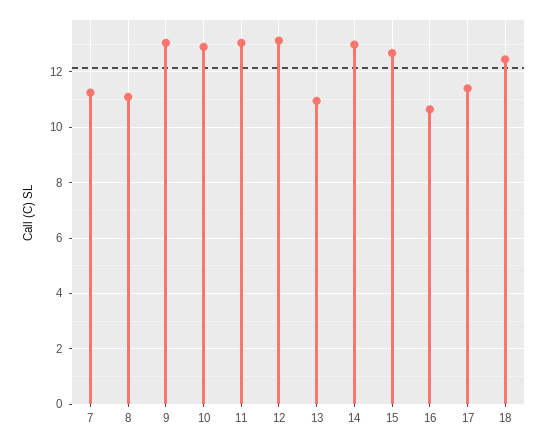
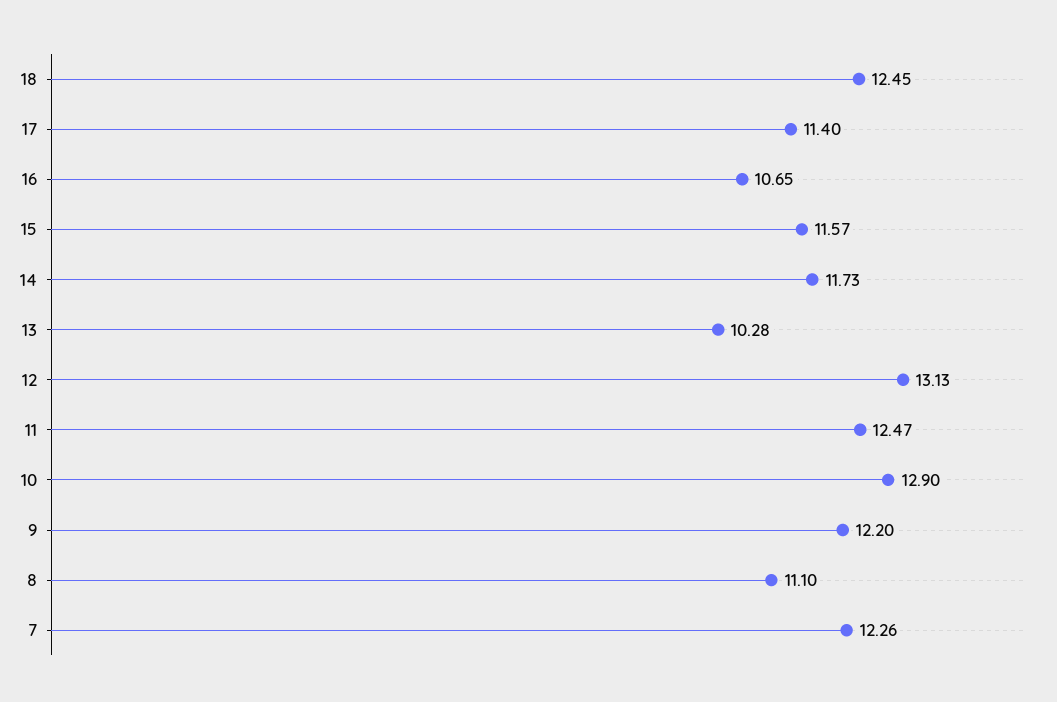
  {
-   "7": 11.25,
+   "7": 12.26,
    "8": 11.1,
-   "9": 13,
+   "9": 12.2,
    "10": 12.9,
-   "11": 13,
+   "11": 12.47,
    "12": 13.13,
-   "13": 11,
+   "13": 10.28,
-   "14": 13,
+   "14": 11.73,
-   "15": 12.75,
+   "15": 11.57,
    "16": 10.65,
    "17": 11.4,
    "18": 12.45
  }

